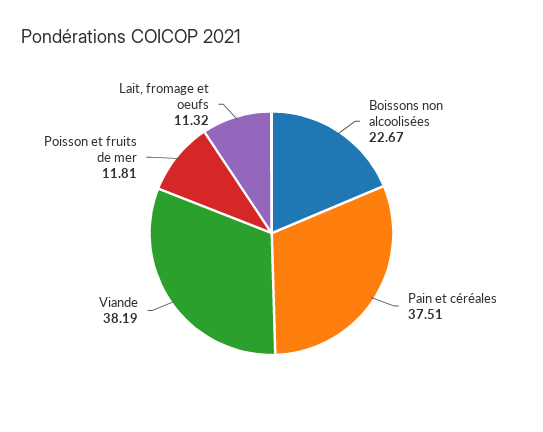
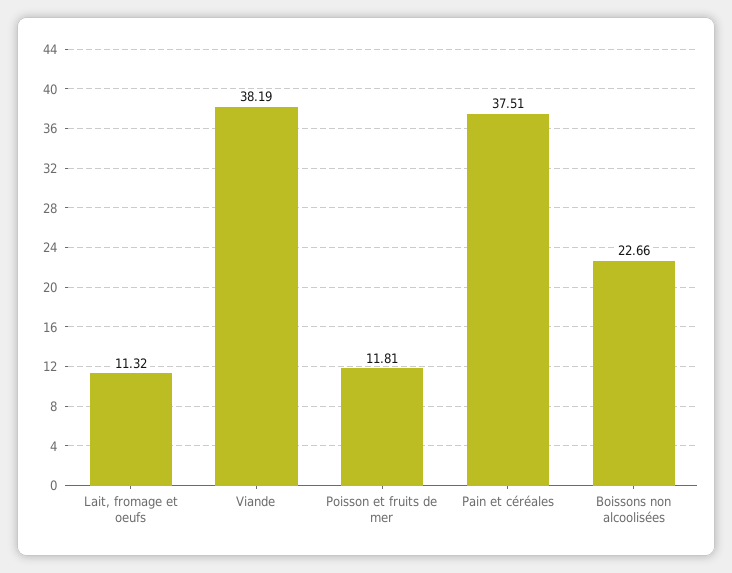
  {
-   "Boissons non alcoolisées": 22.67,
+   "Boissons non alcoolisées": 22.66,
    "Pain et céréales": 37.51,
    "Viande": 38.19,
    "Poisson et fruits de mer": 11.81,
    "Lait, fromage et oeufs": 11.32
  }

